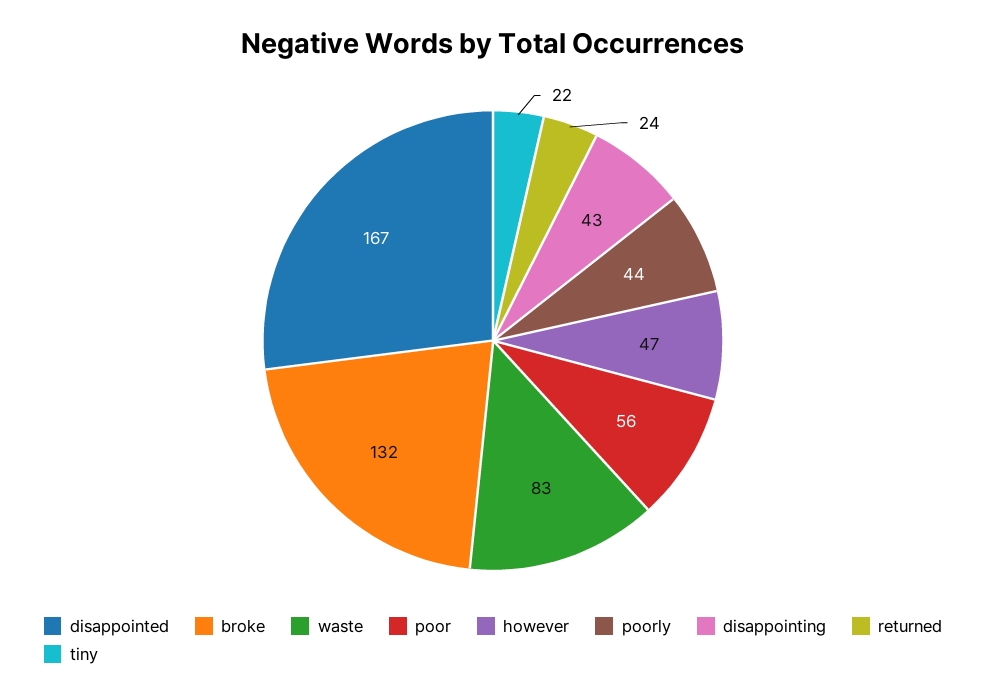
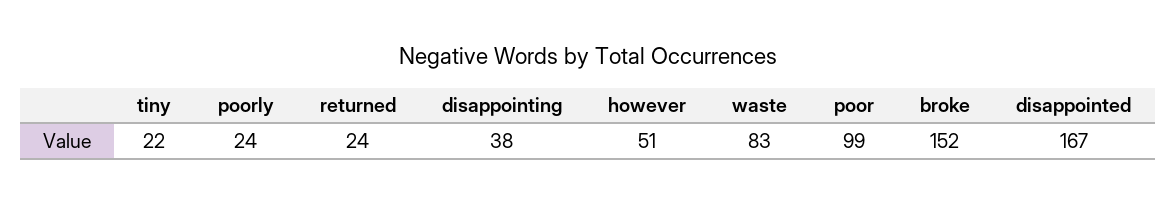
  {
    "disappointed": 167,
-   "broke": 132,
+   "broke": 152,
    "waste": 83,
-   "poor": 56,
+   "poor": 99,
-   "however": 47,
+   "however": 51,
-   "poorly": 44,
+   "poorly": 24,
-   "disappointing": 43,
+   "disappointing": 38,
    "returned": 24,
    "tiny": 22
  }

